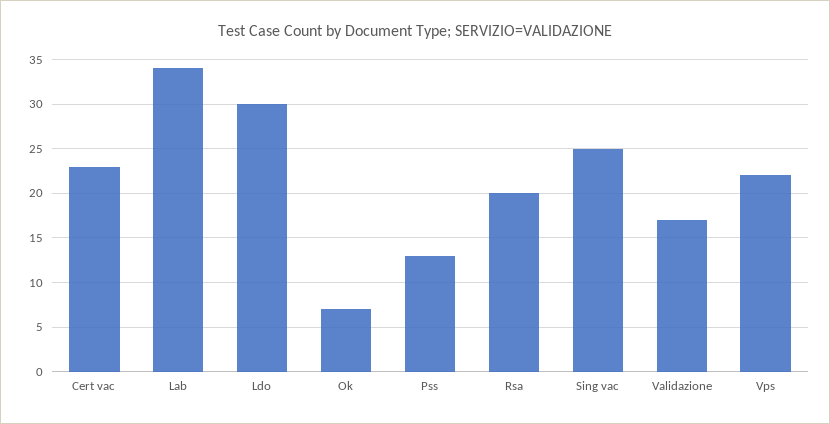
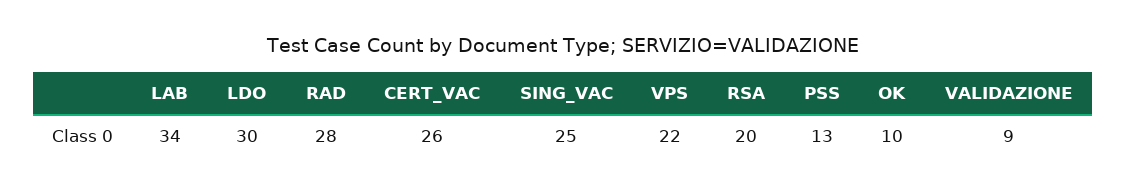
  {
-   "Cert vac": 23,
+   "Cert vac": 26,
    "Lab": 34,
    "Ldo": 30,
-   "Ok": 7,
+   "Ok": 10,
    "Pss": 13,
    "Rsa": 20,
    "Sing vac": 25,
-   "Validazione": 17,
+   "Validazione": 9,
-   "Vps": 22
+   "Vps": 22,
+   "RAD": 28
  }

